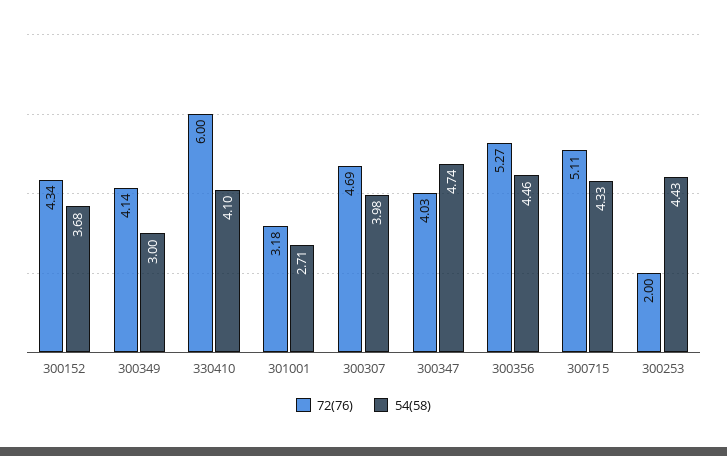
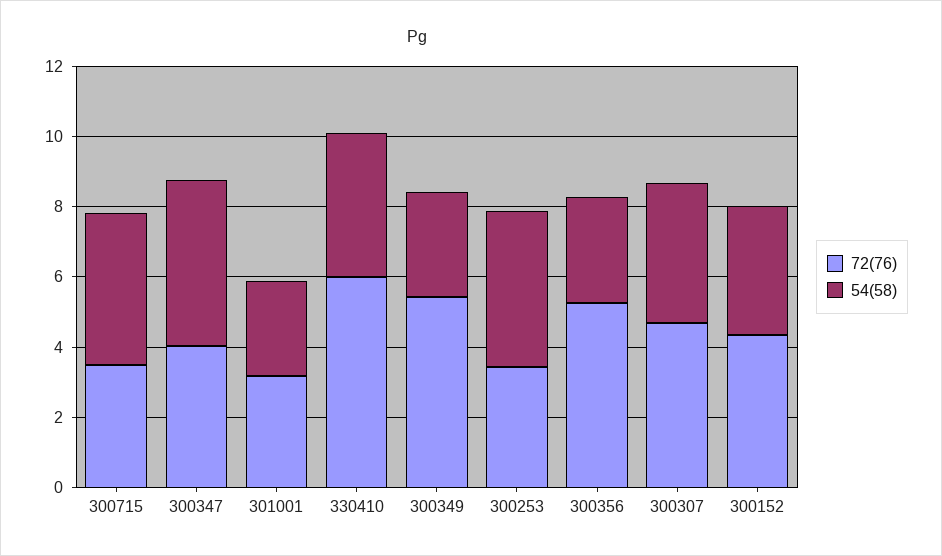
  {
    "72(76)": {
      "300152": 4.34,
-     "300349": 4.14,
+     "300349": 5.5,
      "330410": 6,
      "301001": 3.18,
      "300307": 4.69,
      "300347": 4.03,
      "300356": 5.27,
-     "300715": 5.11,
+     "300715": 3.5,
-     "300253": 2
+     "300253": 3.5
    },
    "54(58)": {
      "300152": 3.68,
      "300349": 3,
      "330410": 4.1,
      "301001": 2.71,
      "300307": 3.98,
      "300347": 4.74,
-     "300356": 4.46,
+     "300356": 3,
      "300715": 4.33,
      "300253": 4.43
    }
  }

